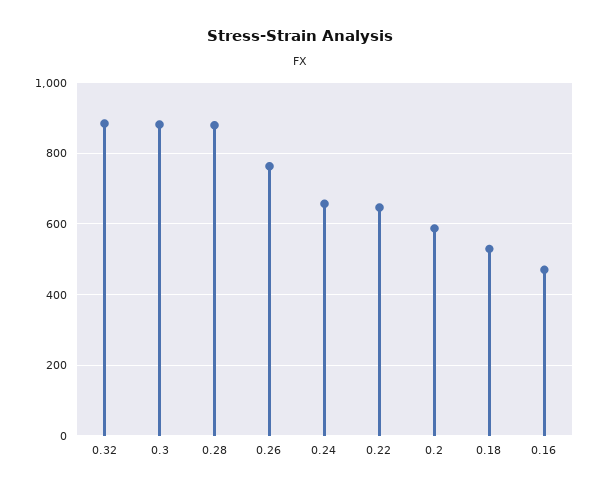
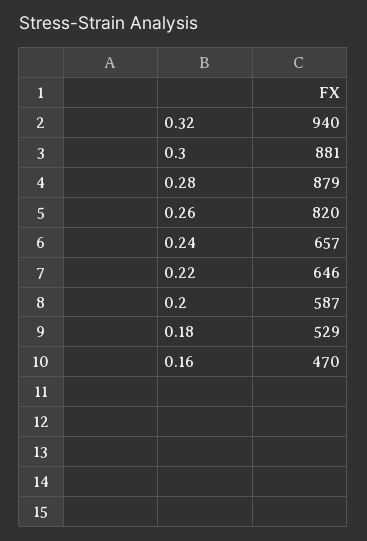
  {
-   "0.32": 880,
+   "0.32": 940,
    "0.3": 881,
    "0.28": 879,
-   "0.26": 760,
+   "0.26": 820,
    "0.24": 657,
    "0.22": 646,
    "0.2": 587,
    "0.18": 529,
    "0.16": 470
  }

